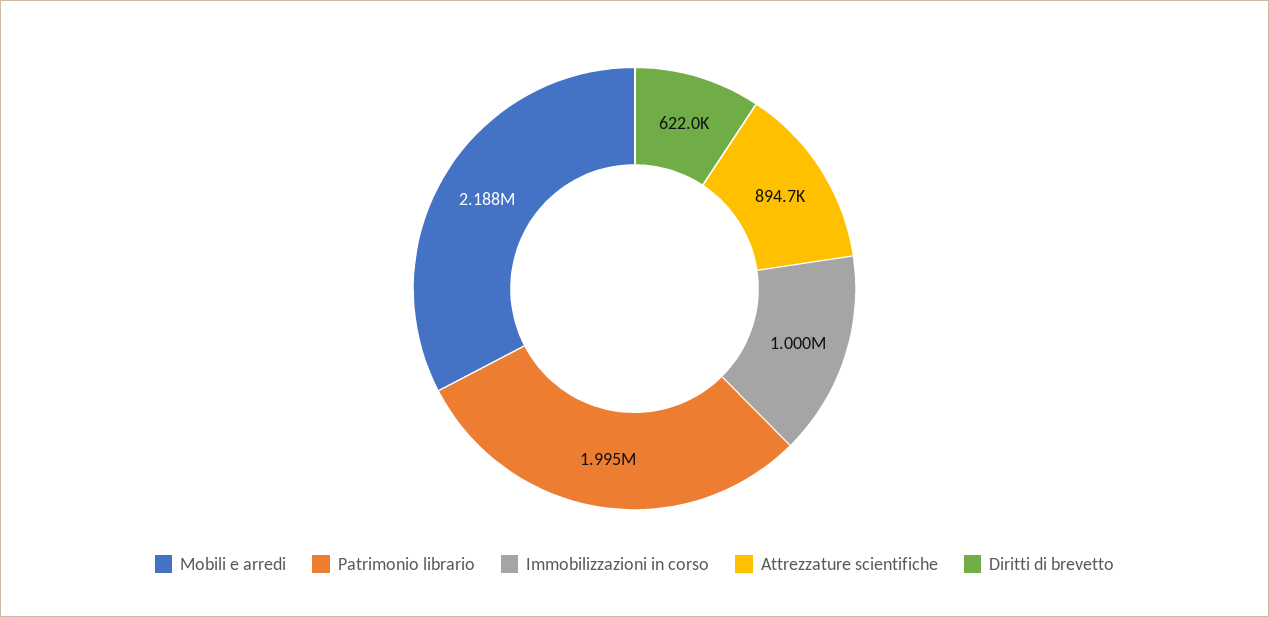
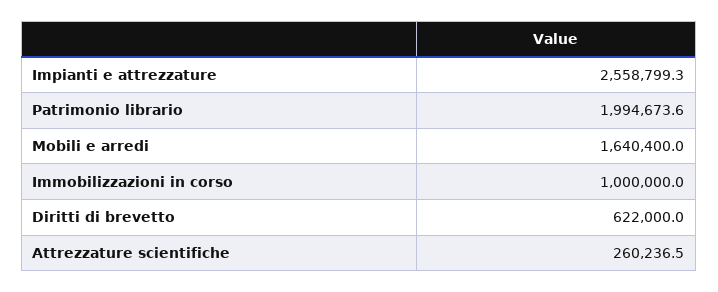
  {
-   "Mobili e arredi": 2188000,
+   "Mobili e arredi": 1640400,
    "Patrimonio librario": 1994673.6,
    "Immobilizzazioni in corso": 1000000,
-   "Attrezzature scientifiche": 894700,
+   "Attrezzature scientifiche": 260236.5,
-   "Diritti di brevetto": 622000
+   "Diritti di brevetto": 622000,
+   "Impianti e attrezzature": 2558799.3
  }

